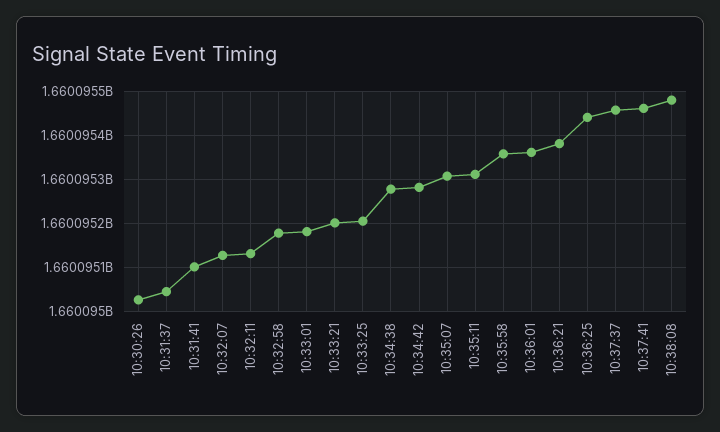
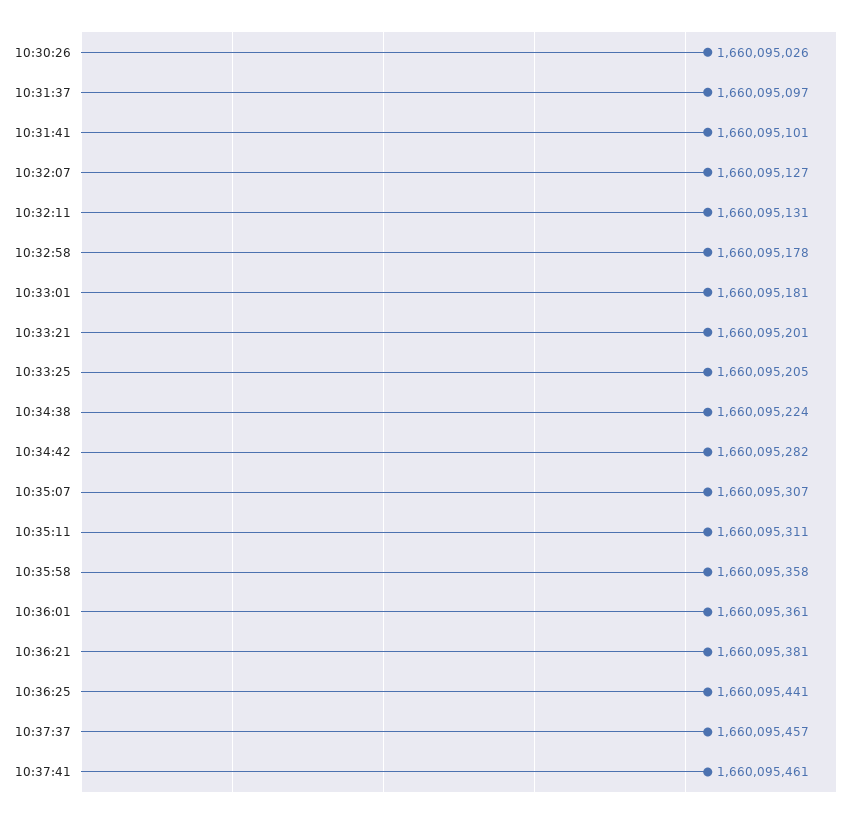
  {
    "10:30:26": 1660095026,
-   "10:31:37": 1660095040,
+   "10:31:37": 1660095097,
    "10:31:41": 1660095101,
    "10:32:07": 1660095127,
    "10:32:11": 1660095131,
    "10:32:58": 1660095178,
    "10:33:01": 1660095181,
    "10:33:21": 1660095201,
    "10:33:25": 1660095205,
-   "10:34:38": 1660095280,
+   "10:34:38": 1660095224,
    "10:34:42": 1660095282,
    "10:35:07": 1660095307,
    "10:35:11": 1660095311,
    "10:35:58": 1660095358,
    "10:36:01": 1660095361,
    "10:36:21": 1660095381,
    "10:36:25": 1660095441,
    "10:37:37": 1660095457,
-   "10:37:41": 1660095461,
+   "10:37:41": 1660095461
-   "10:38:08": 1660095480
  }

